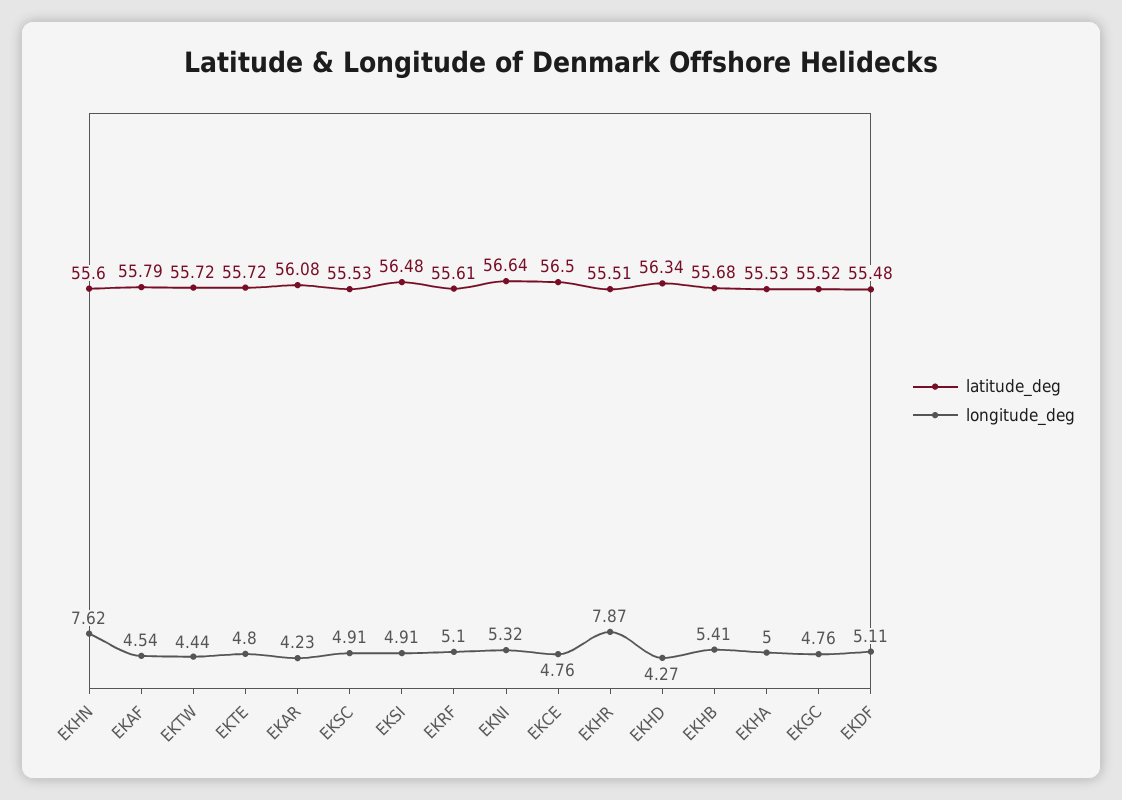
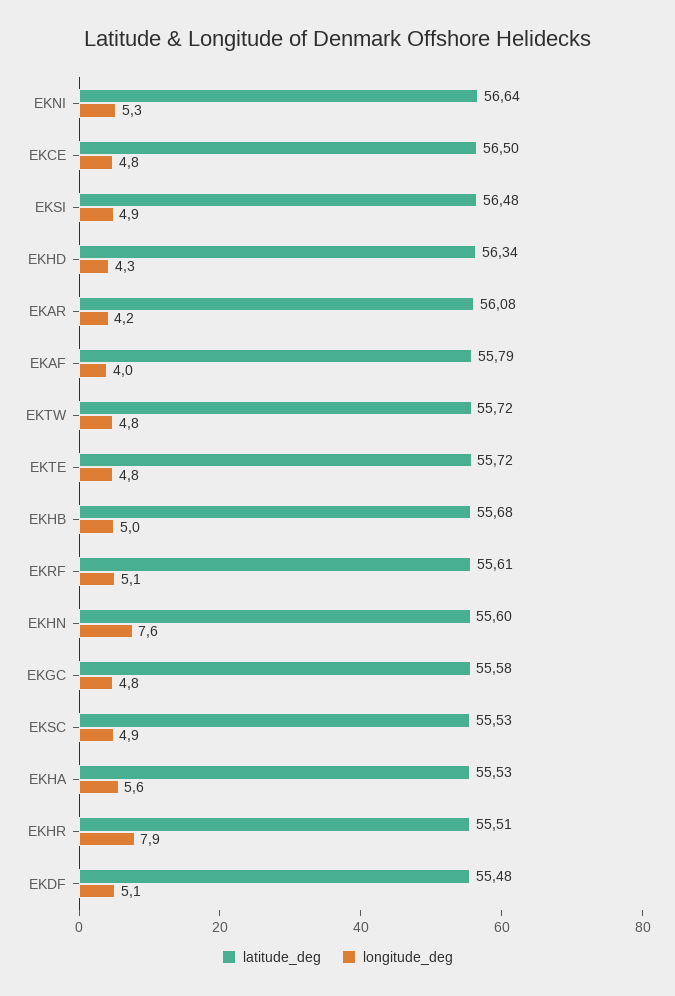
  {
    "latitude_deg": {
      "EKHN": 55.6,
      "EKAF": 55.79,
      "EKTW": 55.72,
      "EKTE": 55.72,
      "EKAR": 56.08,
      "EKSC": 55.53,
      "EKSI": 56.48,
      "EKRF": 55.61,
      "EKNI": 56.64,
      "EKCE": 56.5,
      "EKHR": 55.51,
      "EKHD": 56.34,
      "EKHB": 55.68,
      "EKHA": 55.53,
-     "EKGC": 55.52,
+     "EKGC": 55.58,
      "EKDF": 55.48
    },
    "longitude_deg": {
      "EKHN": 7.62,
-     "EKAF": 4.54,
+     "EKAF": 4,
-     "EKTW": 4.44,
+     "EKTW": 4.8,
      "EKTE": 4.8,
      "EKAR": 4.23,
      "EKSC": 4.91,
      "EKSI": 4.91,
      "EKRF": 5.1,
      "EKNI": 5.32,
      "EKCE": 4.76,
      "EKHR": 7.87,
      "EKHD": 4.27,
-     "EKHB": 5.41,
+     "EKHB": 5,
-     "EKHA": 5,
+     "EKHA": 5.6,
      "EKGC": 4.76,
      "EKDF": 5.11
    }
  }

